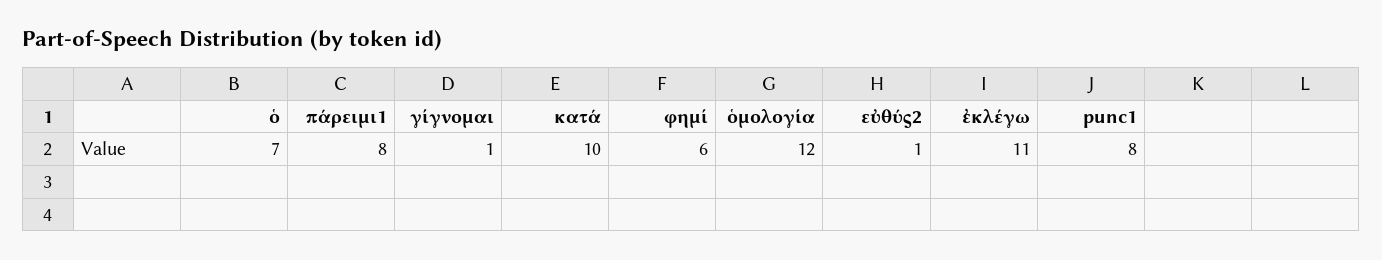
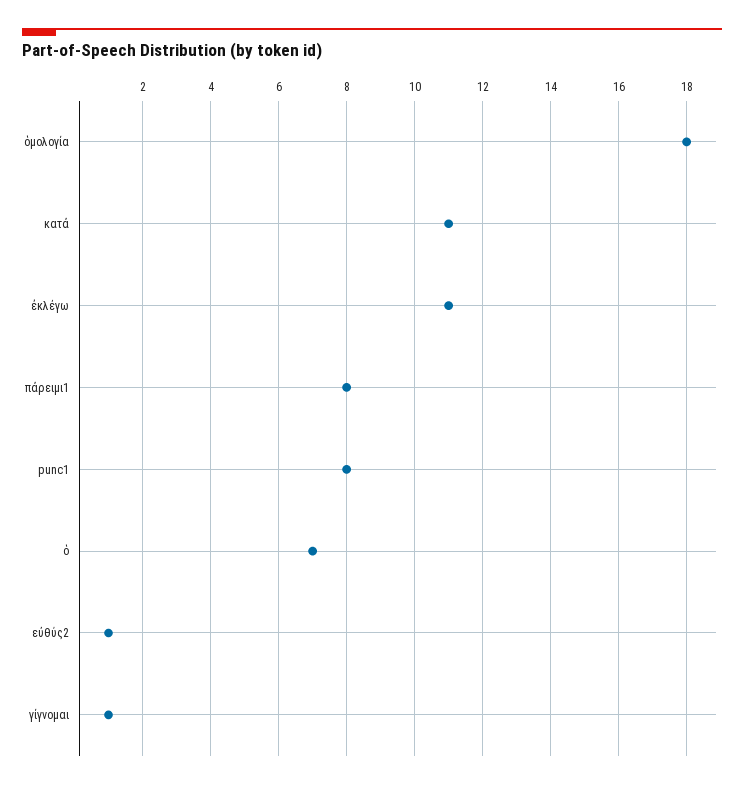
  {
    "ὁ": 7,
    "πάρειμι1": 8,
    "γίγνομαι": 1,
-   "κατά": 10,
+   "κατά": 11,
-   "φημί": 6,
-   "ὁμολογία": 12,
+   "ὁμολογία": 18,
    "εὐθύς2": 1,
    "ἐκλέγω": 11,
    "punc1": 8
  }

